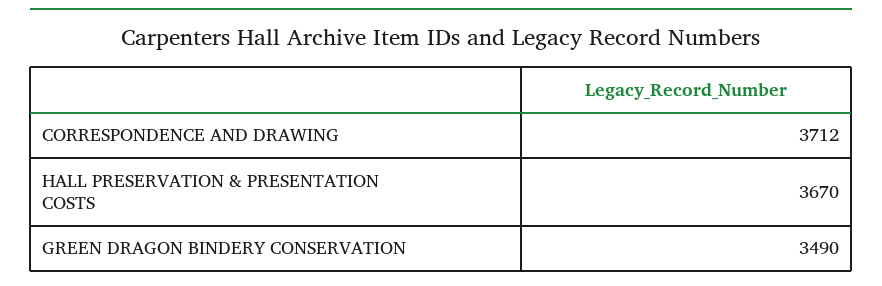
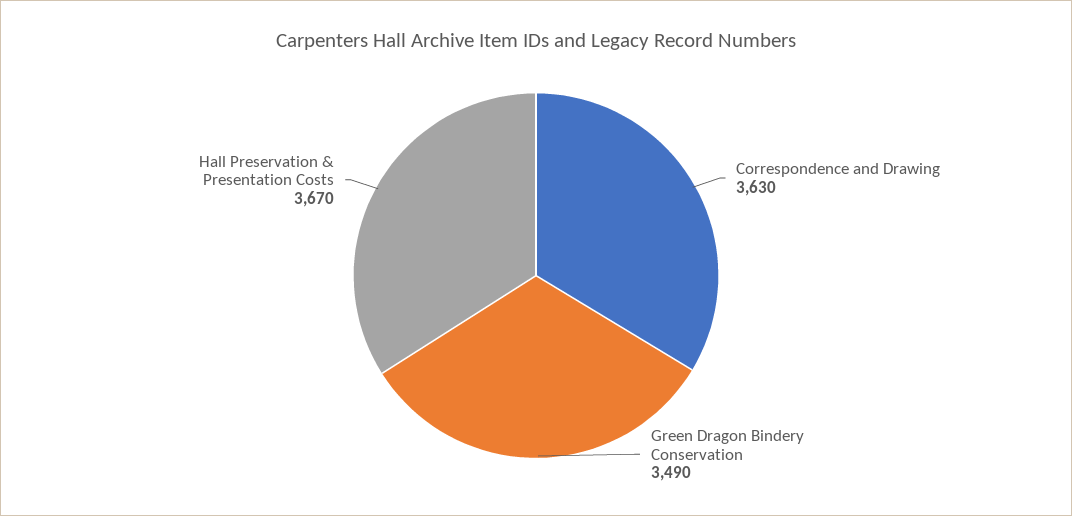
  {
-   "CORRESPONDENCE AND DRAWING": 3712,
+   "CORRESPONDENCE AND DRAWING": 3630,
    "HALL PRESERVATION & PRESENTATION COSTS": 3670,
    "GREEN DRAGON BINDERY CONSERVATION": 3490
  }

